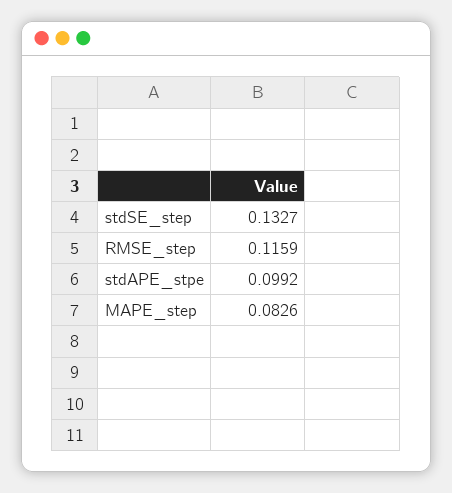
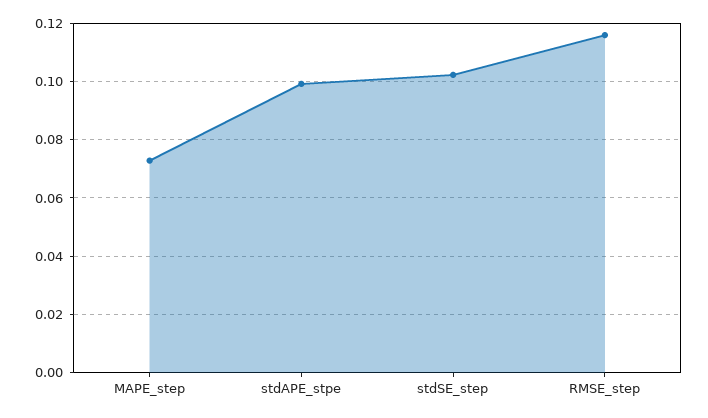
  {
-   "stdSE_step": 0.1327,
+   "stdSE_step": 0.1025,
    "RMSE_step": 0.1159,
    "stdAPE_stpe": 0.0992,
-   "MAPE_step": 0.0826
+   "MAPE_step": 0.0725
  }

